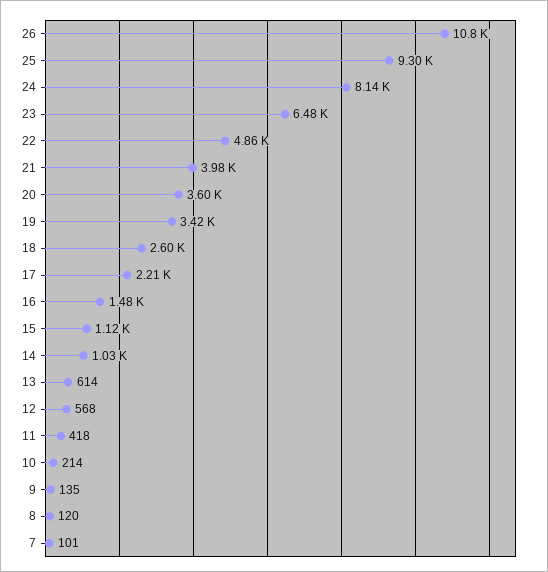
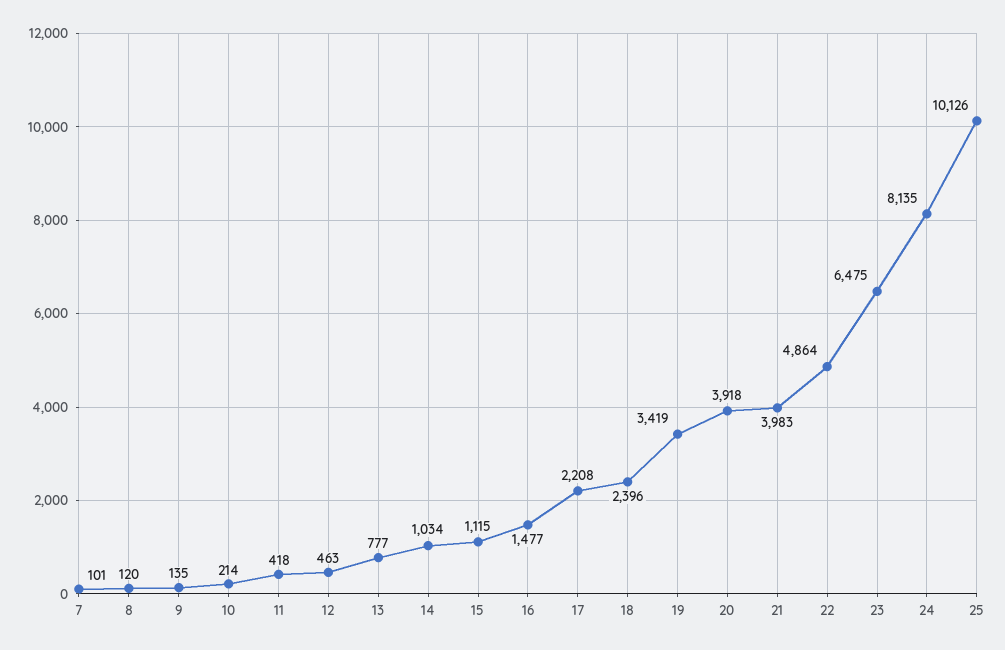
  {
-   "26": 10800,
-   "25": 9300,
+   "25": 10126,
    "24": 8135,
    "23": 6475,
    "22": 4864,
    "21": 3983,
-   "20": 3600,
+   "20": 3918,
    "19": 3419,
-   "18": 2600,
+   "18": 2396,
    "17": 2208,
    "16": 1477,
    "15": 1115,
    "14": 1034,
-   "13": 614,
+   "13": 777,
-   "12": 568,
+   "12": 463,
    "11": 418,
    "10": 214,
    "9": 135,
    "8": 120,
    "7": 101
  }

